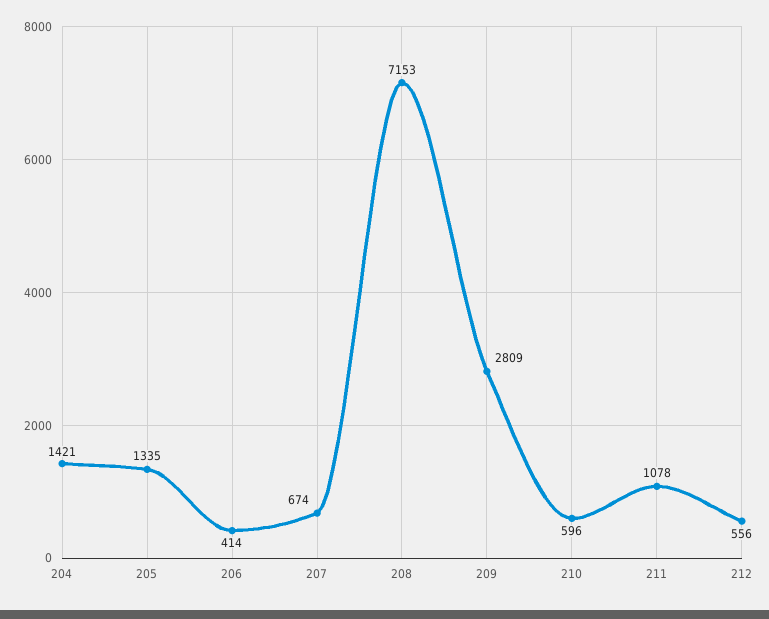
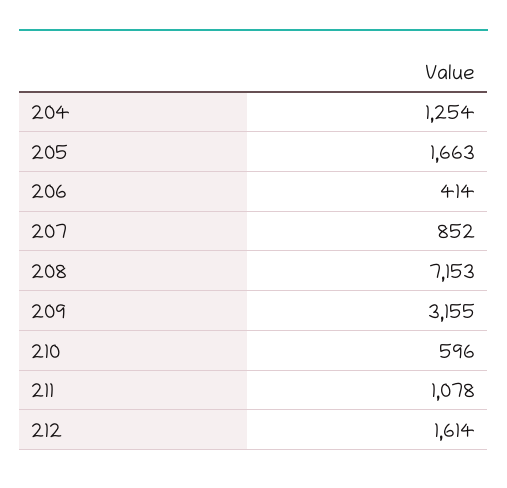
  {
-   "204": 1421,
+   "204": 1254,
-   "205": 1335,
+   "205": 1663,
    "206": 414,
-   "207": 674,
+   "207": 852,
    "208": 7153,
-   "209": 2809,
+   "209": 3155,
    "210": 596,
    "211": 1078,
-   "212": 556
+   "212": 1614
  }

